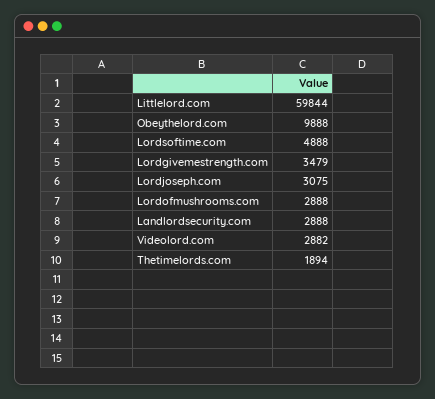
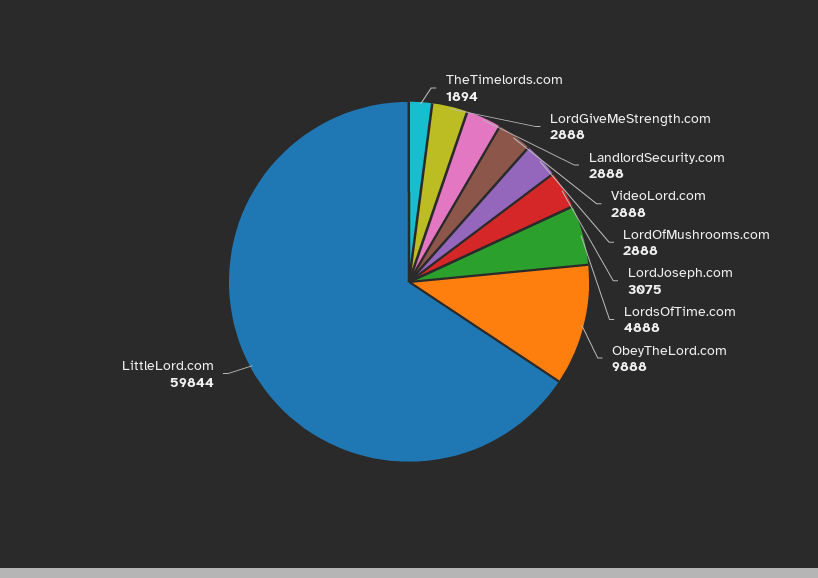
  {
    "Littlelord.com": 59844,
    "Obeythelord.com": 9888,
    "Lordsoftime.com": 4888,
-   "Lordgivemestrength.com": 3479,
+   "Lordgivemestrength.com": 2888,
    "Lordjoseph.com": 3075,
    "Lordofmushrooms.com": 2888,
    "Landlordsecurity.com": 2888,
-   "Videolord.com": 2882,
+   "Videolord.com": 2888,
    "Thetimelords.com": 1894
  }

